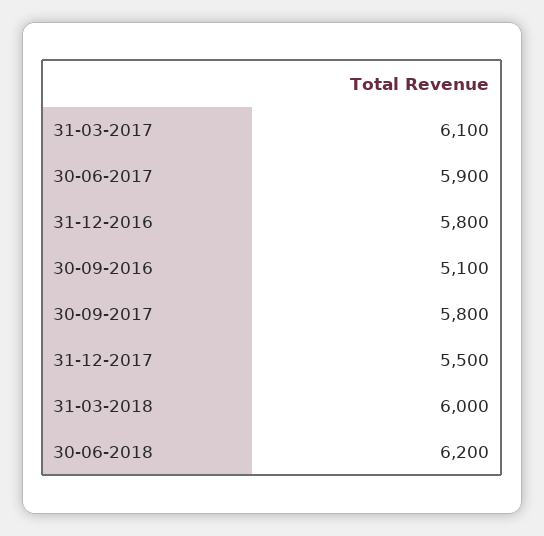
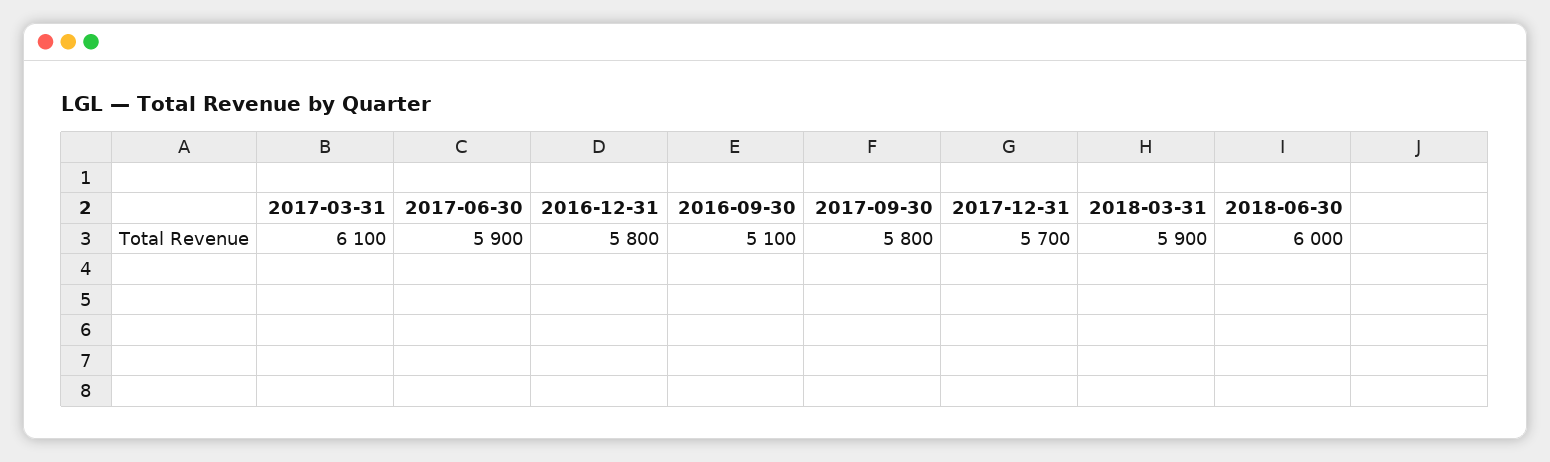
  {
    "31-03-2017": 6100,
    "30-06-2017": 5900,
    "31-12-2016": 5800,
    "30-09-2016": 5100,
    "30-09-2017": 5800,
-   "31-12-2017": 5500,
+   "31-12-2017": 5700,
-   "31-03-2018": 6000,
+   "31-03-2018": 5900,
-   "30-06-2018": 6200
+   "30-06-2018": 6000
  }

